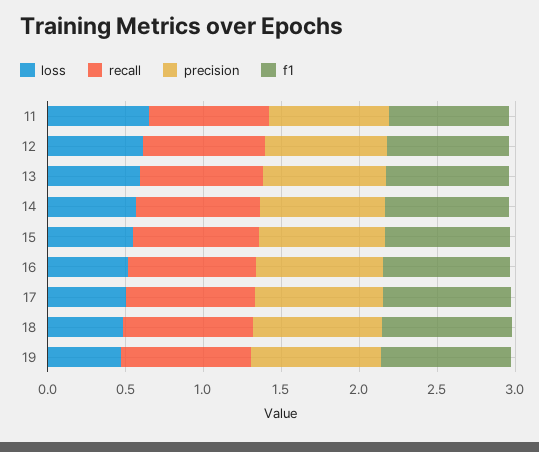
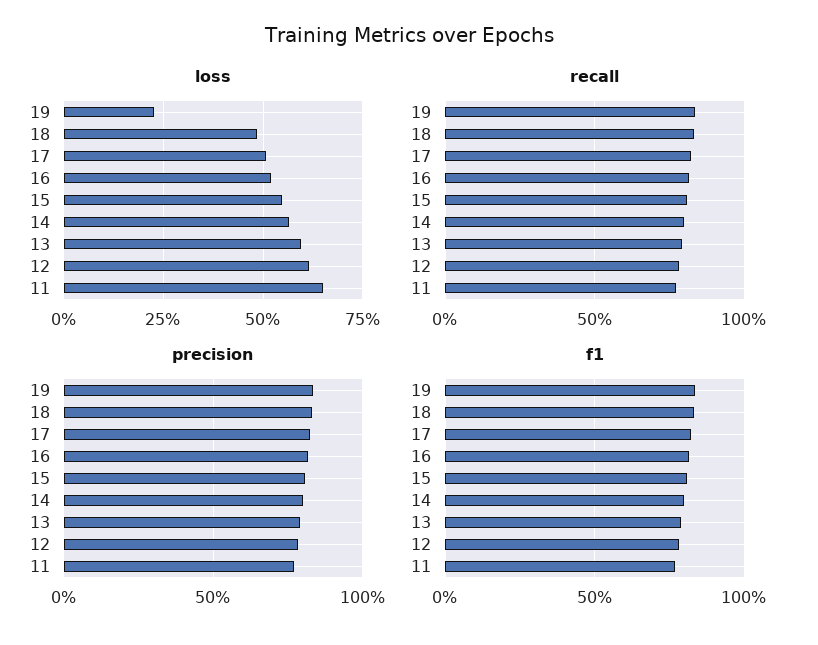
  {
    "loss": {
      "11": 0.65,
      "12": 0.625,
      "13": 0.6,
      "14": 0.575,
      "15": 0.55,
      "16": 0.525,
      "17": 0.5,
      "18": 0.475,
-     "19": 0.5
+     "19": 0.225
    },
    "recall": {
      "11": 0.75,
      "12": 0.8,
      "13": 0.8,
      "14": 0.8,
      "15": 0.8,
      "16": 0.8,
      "17": 0.8,
      "18": 0.85,
      "19": 0.85
    },
    "precision": {
      "11": 0.75,
      "12": 0.8,
      "13": 0.8,
      "14": 0.8,
      "15": 0.8,
      "16": 0.8,
      "17": 0.8,
      "18": 0.85,
      "19": 0.85
    },
    "f1": {
      "11": 0.75,
      "12": 0.8,
      "13": 0.8,
      "14": 0.8,
      "15": 0.8,
      "16": 0.8,
      "17": 0.8,
      "18": 0.85,
      "19": 0.85
    }
  }

